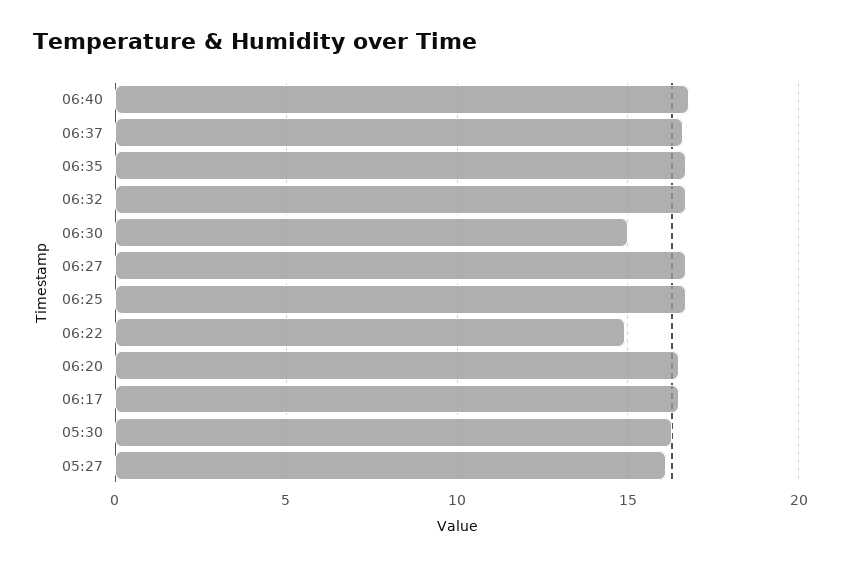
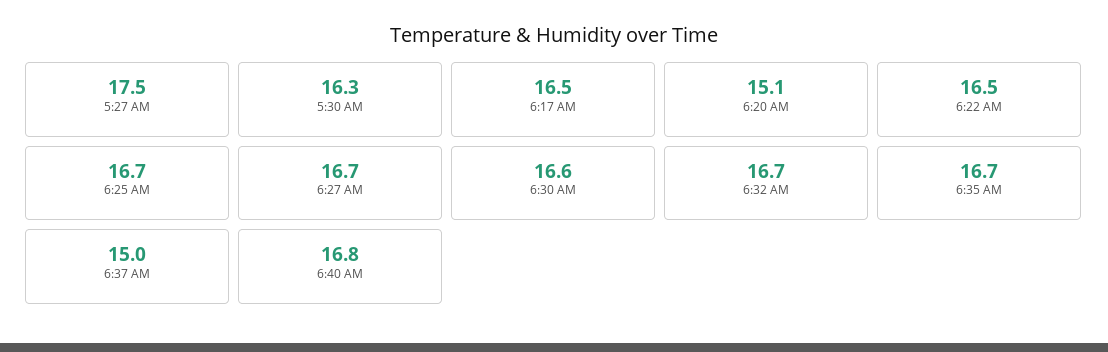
  {
    "06:40": 16.8,
-   "06:37": 16.5,
+   "06:37": 15,
    "06:35": 16.7,
    "06:32": 16.7,
-   "06:30": 15,
+   "06:30": 16.6,
    "06:27": 16.7,
    "06:25": 16.7,
-   "06:22": 15,
+   "06:22": 16.5,
-   "06:20": 16.5,
+   "06:20": 15.1,
    "06:17": 16.5,
    "05:30": 16.3,
-   "05:27": 16
+   "05:27": 17.5
  }

